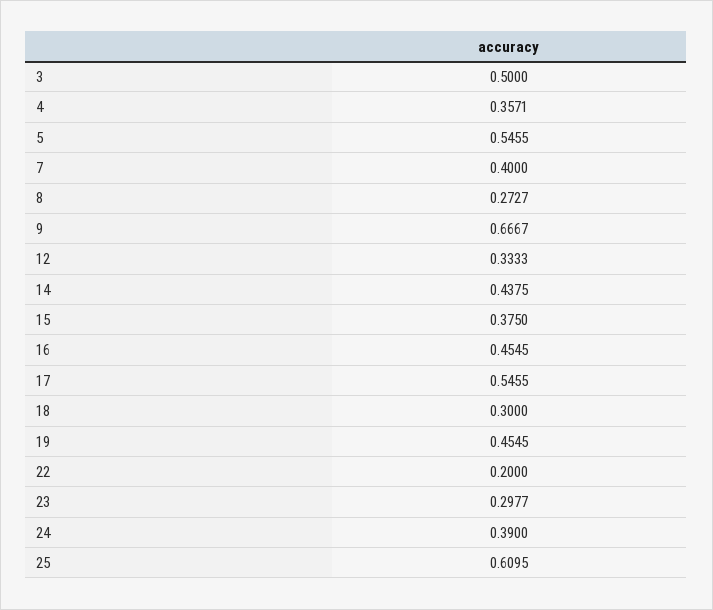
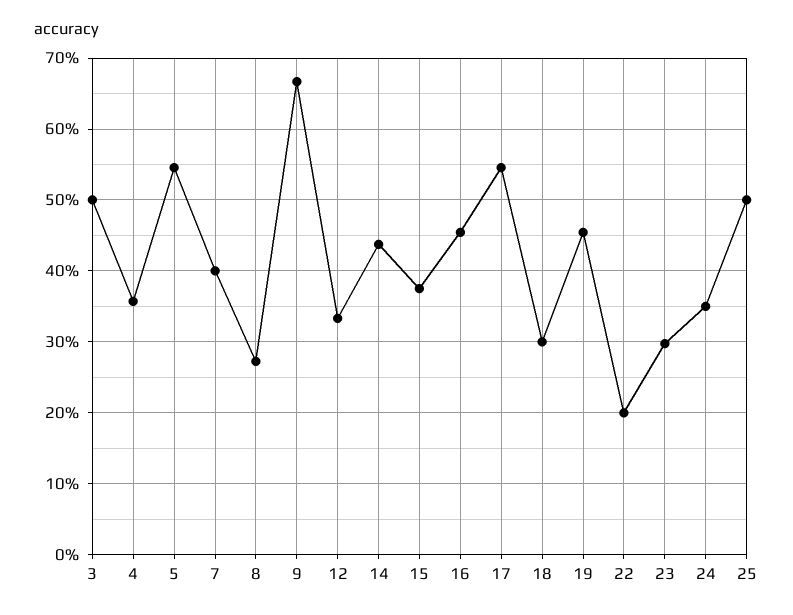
  {
    "3": 0.5,
    "4": 0.3571,
    "5": 0.5455,
    "7": 0.4,
    "8": 0.2727,
    "9": 0.6667,
    "12": 0.3333,
    "14": 0.4375,
    "15": 0.375,
    "16": 0.4545,
    "17": 0.5455,
    "18": 0.3,
    "19": 0.4545,
    "22": 0.2,
    "23": 0.2977,
-   "24": 0.39,
+   "24": 0.35,
-   "25": 0.6095
+   "25": 0.5
  }

